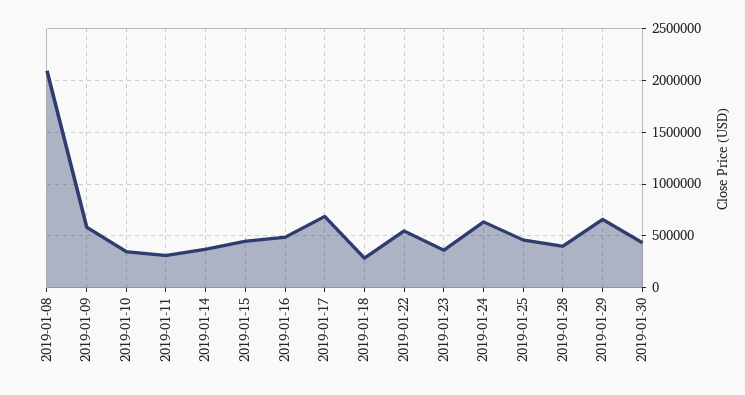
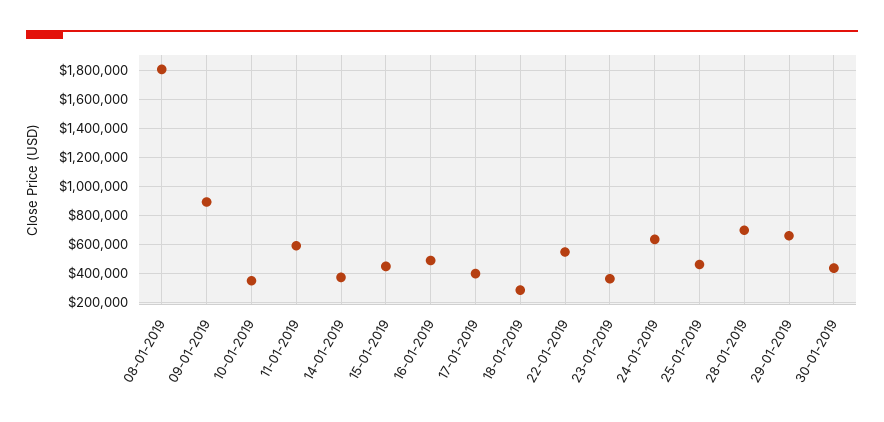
  {
-   "2019-01-08": 2100000,
+   "2019-01-08": 1800000,
-   "2019-01-09": 600000,
+   "2019-01-09": 900000,
    "2019-01-10": 350000,
-   "2019-01-11": 300000,
+   "2019-01-11": 600000,
    "2019-01-14": 350000,
    "2019-01-15": 450000,
    "2019-01-16": 500000,
-   "2019-01-17": 700000,
+   "2019-01-17": 400000,
    "2019-01-18": 300000,
    "2019-01-22": 550000,
    "2019-01-23": 350000,
    "2019-01-24": 650000,
    "2019-01-25": 450000,
-   "2019-01-28": 400000,
+   "2019-01-28": 700000,
    "2019-01-29": 650000,
    "2019-01-30": 450000
  }

